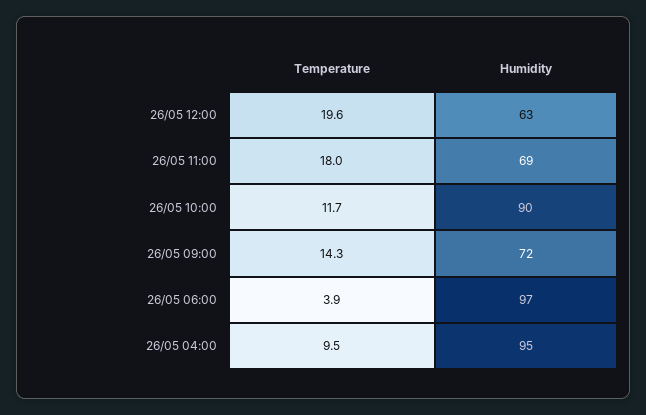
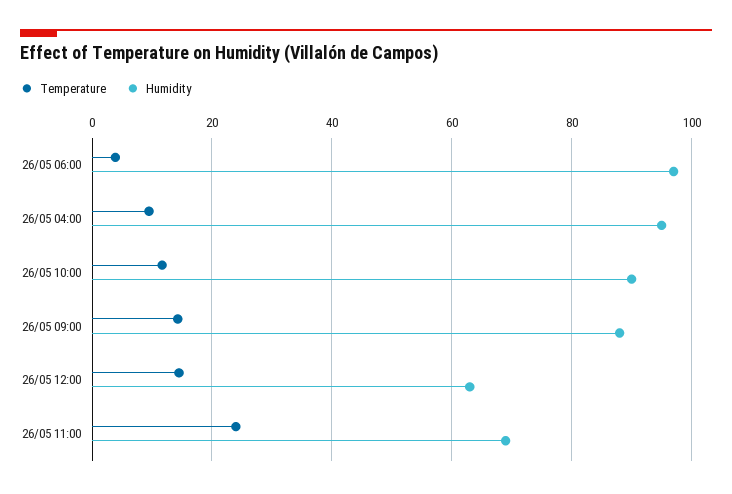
  {
    "Temperature": {
-     "26/05 12:00": 19.6,
+     "26/05 12:00": 14,
-     "26/05 11:00": 18,
+     "26/05 11:00": 24,
      "26/05 10:00": 11.7,
      "26/05 09:00": 14.3,
      "26/05 06:00": 3.9,
      "26/05 04:00": 9.5
    },
    "Humidity": {
      "26/05 12:00": 63,
      "26/05 11:00": 69,
      "26/05 10:00": 90,
-     "26/05 09:00": 72,
+     "26/05 09:00": 88,
      "26/05 06:00": 97,
      "26/05 04:00": 95
    }
  }

